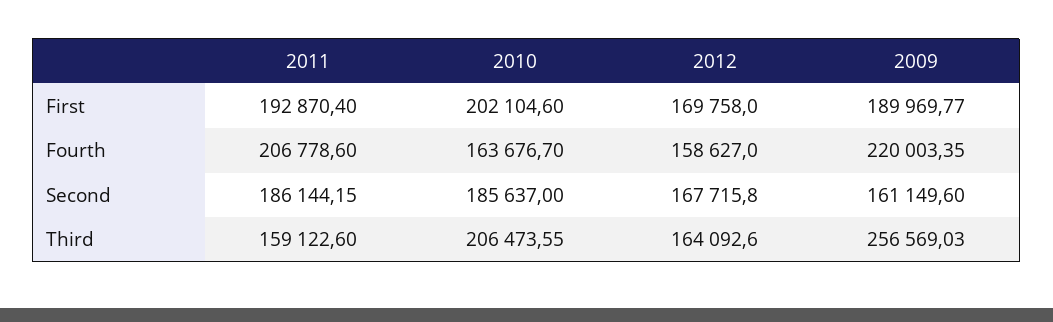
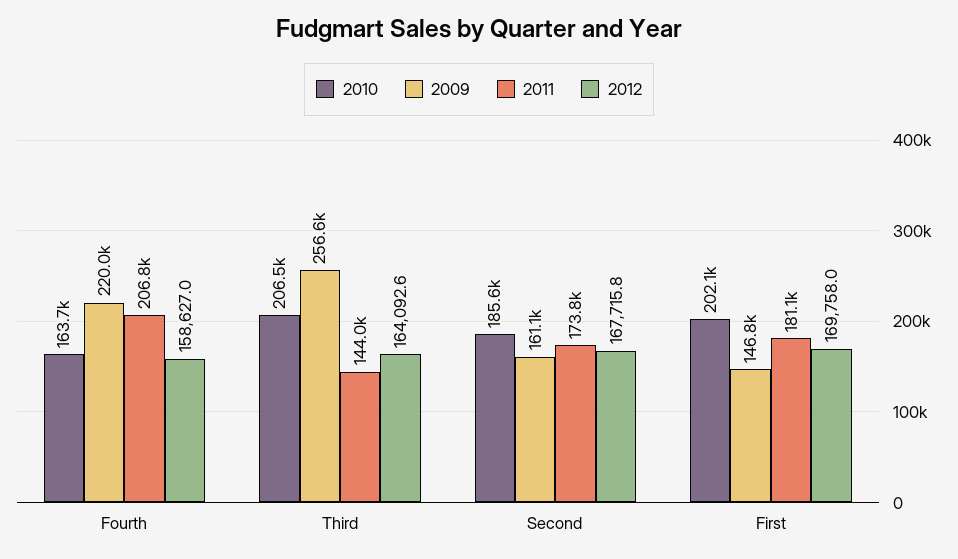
  {
    "2011": {
-     "First": 192870.4,
+     "First": 181100,
      "Fourth": 206778.6,
-     "Second": 186144.15,
+     "Second": 173800,
-     "Third": 159122.6
+     "Third": 144000
    },
    "2010": {
      "First": 202104.6,
      "Fourth": 163676.7,
      "Second": 185637,
      "Third": 206473.55
    },
    "2012": {
      "First": 169758,
      "Fourth": 158627,
      "Second": 167715.8,
      "Third": 164092.6
    },
    "2009": {
-     "First": 189969.77,
+     "First": 146800,
      "Fourth": 220003.35,
      "Second": 161149.6,
      "Third": 256569.03
    }
  }

